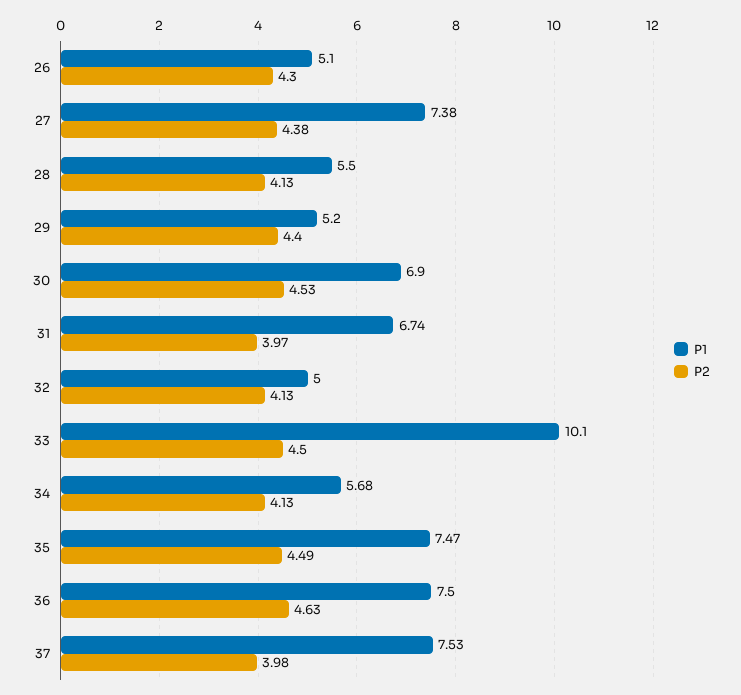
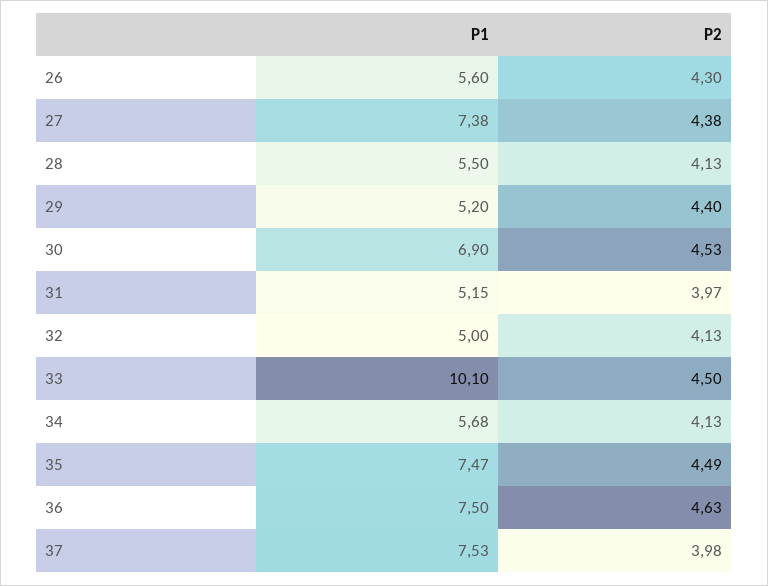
  {
    "P1": {
-     "26": 5.1,
+     "26": 5.6,
      "27": 7.38,
      "28": 5.5,
      "29": 5.2,
      "30": 6.9,
-     "31": 6.74,
+     "31": 5.15,
      "32": 5,
      "33": 10.1,
      "34": 5.68,
      "35": 7.47,
      "36": 7.5,
      "37": 7.53
    },
    "P2": {
      "26": 4.3,
      "27": 4.38,
      "28": 4.13,
      "29": 4.4,
      "30": 4.53,
      "31": 3.97,
      "32": 4.13,
      "33": 4.5,
      "34": 4.13,
      "35": 4.49,
      "36": 4.63,
      "37": 3.98
    }
  }

